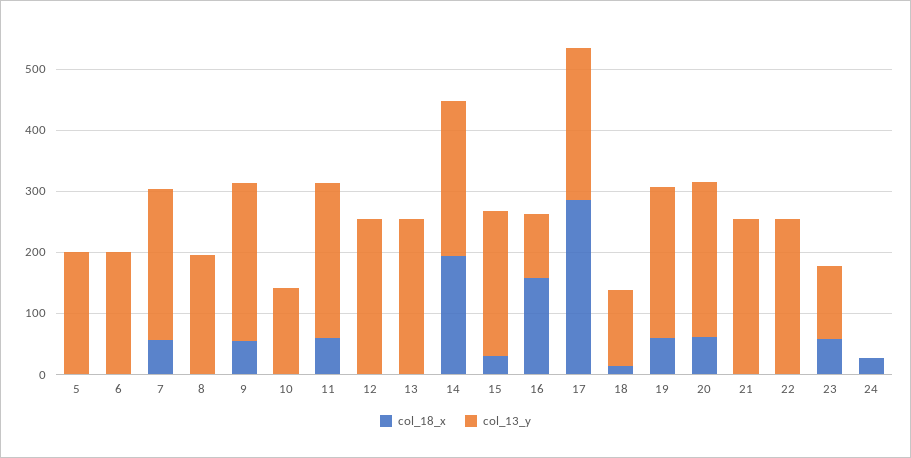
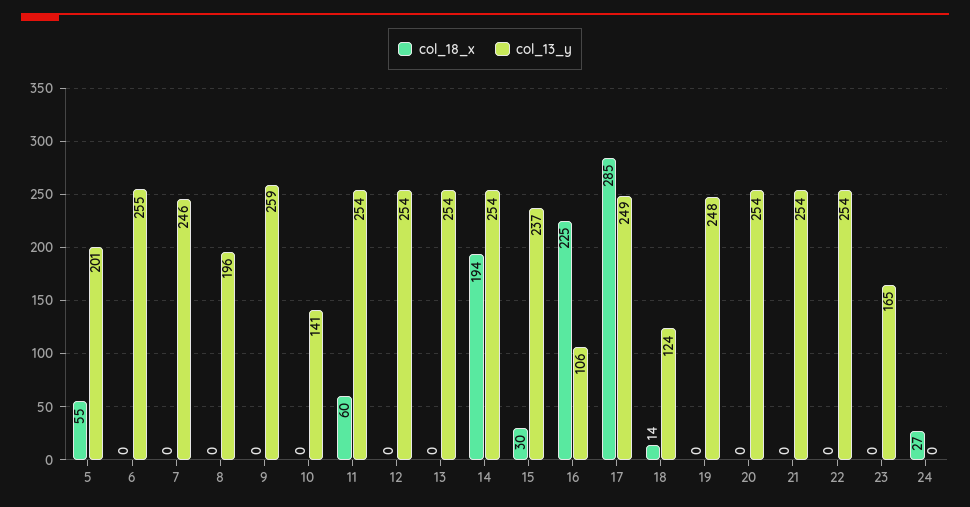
  {
    "col_18_x": {
-     "5": 0,
+     "5": 55,
      "6": 0,
-     "7": 60,
+     "7": 0,
      "8": 0,
-     "9": 60,
+     "9": 0,
      "10": 0,
      "11": 60,
      "12": 0,
      "13": 0,
      "14": 194,
      "15": 30,
-     "16": 160,
+     "16": 225,
      "17": 285,
      "18": 14,
-     "19": 60,
+     "19": 0,
-     "20": 60,
+     "20": 0,
      "21": 0,
      "22": 0,
-     "23": 60,
+     "23": 0,
      "24": 27
    },
    "col_13_y": {
      "5": 201,
-     "6": 200,
+     "6": 255,
      "7": 246,
      "8": 196,
      "9": 259,
      "10": 141,
      "11": 254,
      "12": 254,
      "13": 254,
      "14": 254,
      "15": 237,
      "16": 106,
      "17": 249,
      "18": 124,
      "19": 248,
      "20": 254,
      "21": 254,
      "22": 254,
-     "23": 120,
+     "23": 165,
      "24": 0
    }
  }

